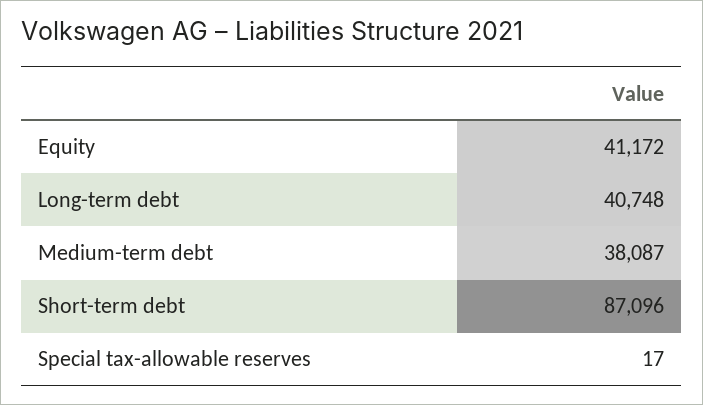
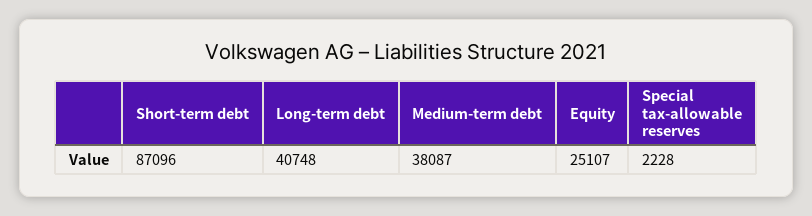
  {
-   "Equity": 41172,
+   "Equity": 25107,
    "Long-term debt": 40748,
    "Medium-term debt": 38087,
    "Short-term debt": 87096,
-   "Special tax-allowable reserves": 17
+   "Special tax-allowable reserves": 2228
  }

